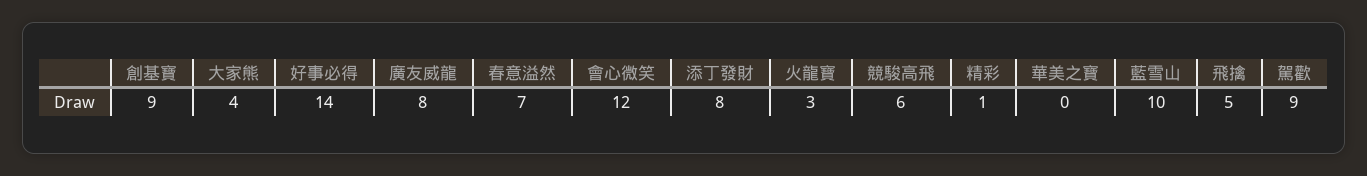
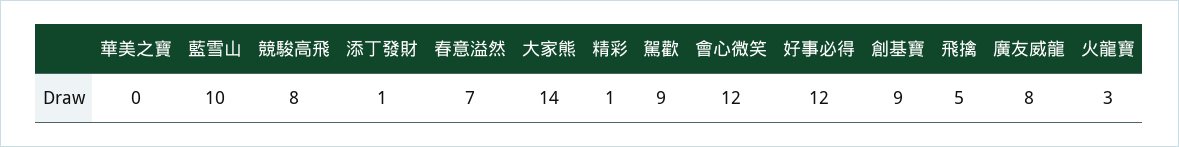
  {
    "創基寶": 9,
-   "大家熊": 4,
+   "大家熊": 14,
-   "好事必得": 14,
+   "好事必得": 12,
    "廣友威龍": 8,
    "春意溢然": 7,
    "會心微笑": 12,
-   "添丁發財": 8,
+   "添丁發財": 1,
    "火龍寶": 3,
-   "競駿高飛": 6,
+   "競駿高飛": 8,
    "精彩": 1,
    "華美之寶": 0,
    "藍雪山": 10,
    "飛擒": 5,
    "駕歡": 9
  }

